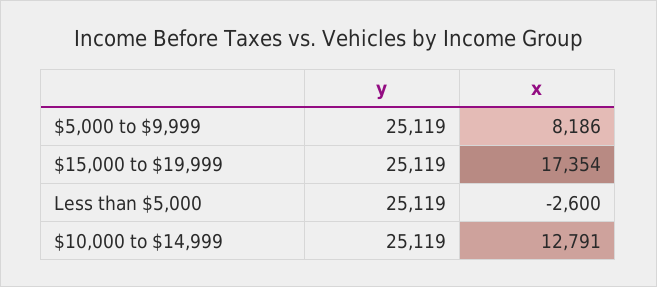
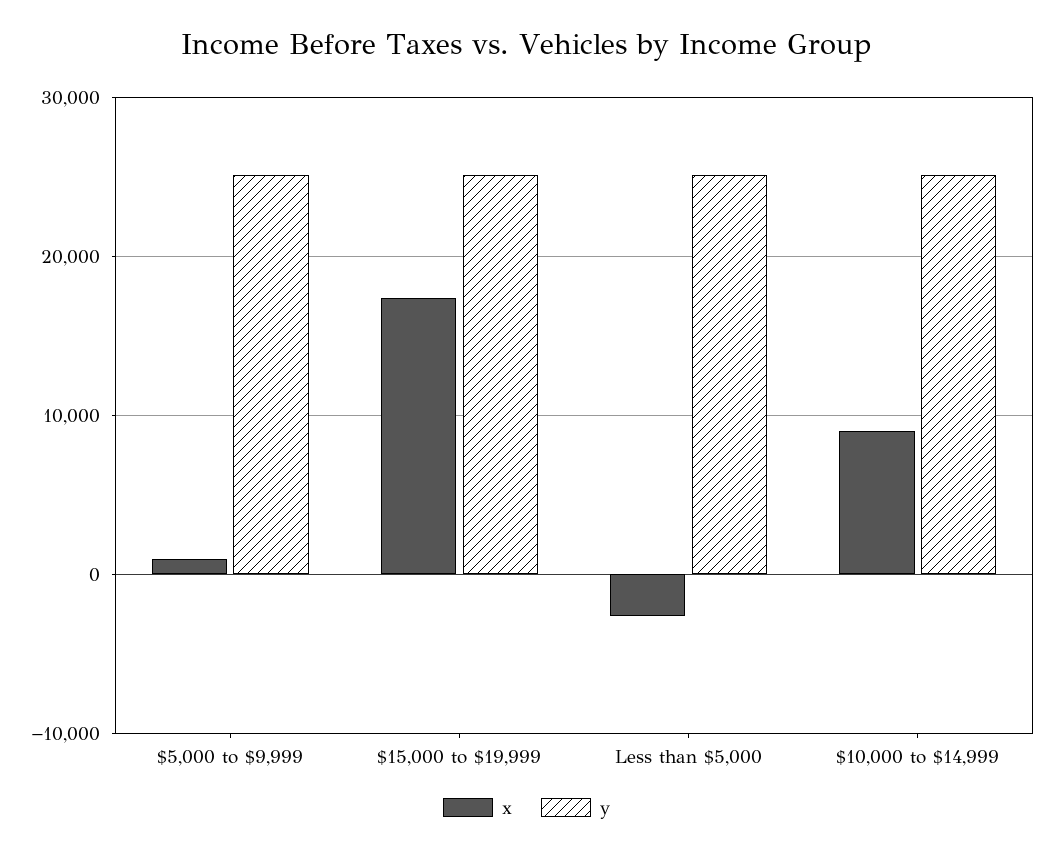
  {
    "y": {
      "$5,000 to $9,999": 25119,
      "$15,000 to $19,999": 25119,
      "Less than $5,000": 25119,
      "$10,000 to $14,999": 25119
    },
    "x": {
-     "$5,000 to $9,999": 8186,
+     "$5,000 to $9,999": 1000,
      "$15,000 to $19,999": 17354,
      "Less than $5,000": -2600,
-     "$10,000 to $14,999": 12791
+     "$10,000 to $14,999": 9000
    }
  }

